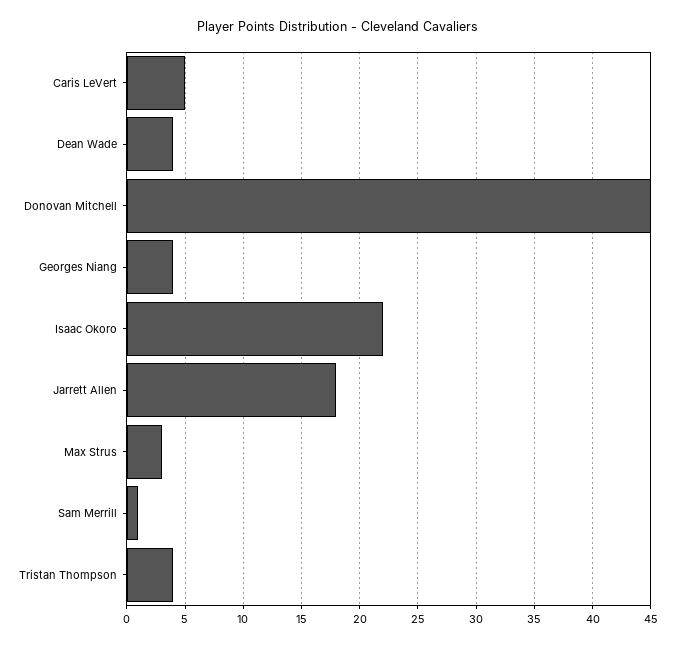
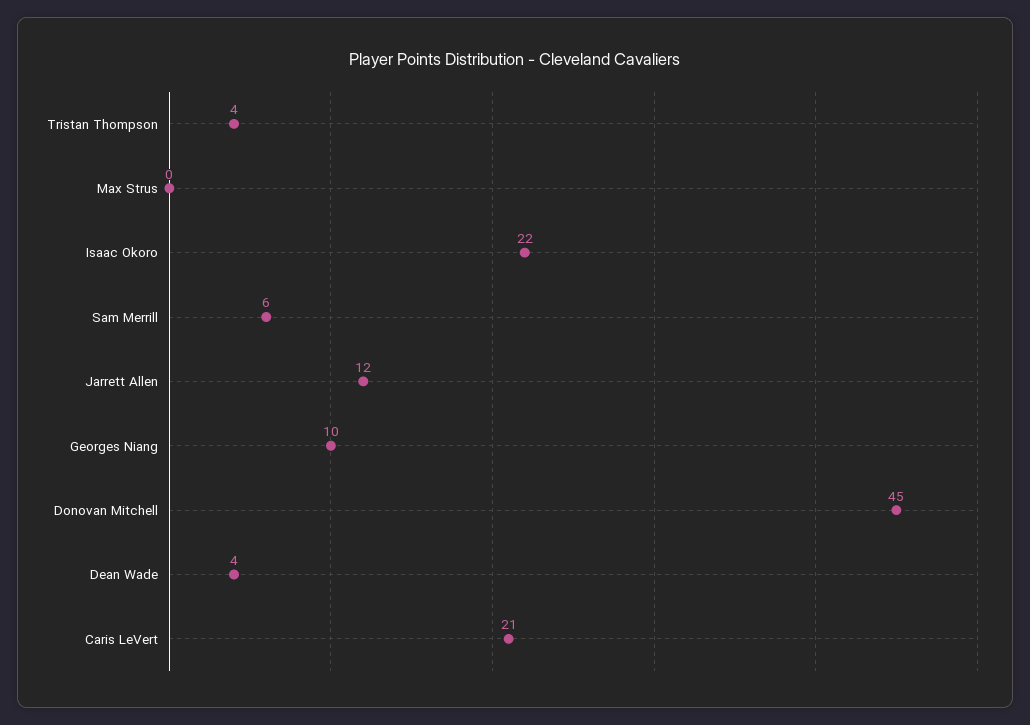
  {
-   "Caris LeVert": 5,
+   "Caris LeVert": 21,
    "Dean Wade": 4,
    "Donovan Mitchell": 45,
-   "Georges Niang": 4,
+   "Georges Niang": 10,
    "Isaac Okoro": 22,
-   "Jarrett Allen": 18,
+   "Jarrett Allen": 12,
-   "Max Strus": 3,
+   "Max Strus": 0,
-   "Sam Merrill": 1,
+   "Sam Merrill": 6,
    "Tristan Thompson": 4
  }

